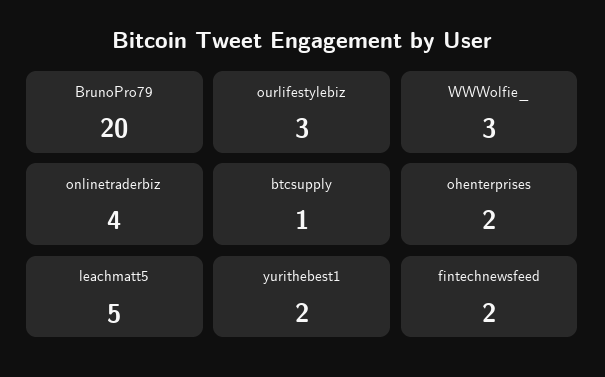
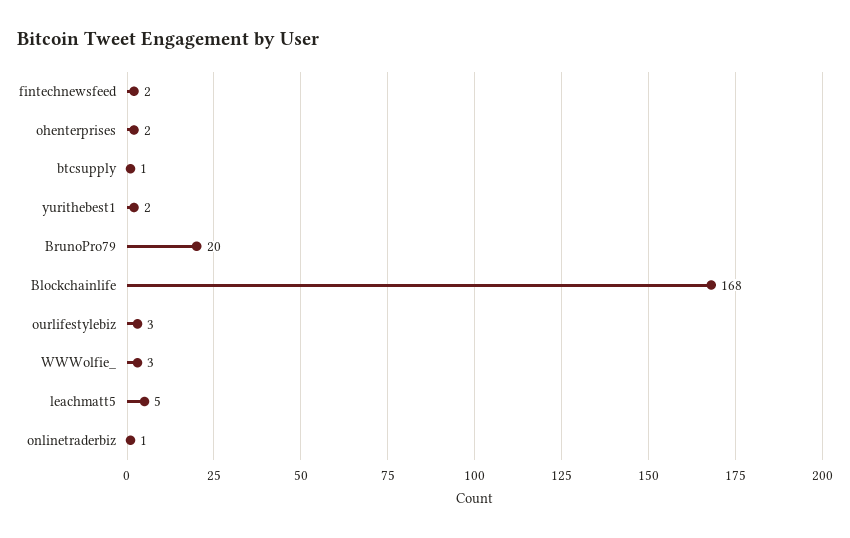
  {
    "BrunoPro79": 20,
    "ourlifestylebiz": 3,
    "WWWolfie_": 3,
-   "onlinetraderbiz": 4,
+   "onlinetraderbiz": 1,
    "btcsupply": 1,
    "ohenterprises": 2,
    "leachmatt5": 5,
    "yurithebest1": 2,
-   "fintechnewsfeed": 2
+   "fintechnewsfeed": 2,
+   "Blockchainlife": 168
  }

